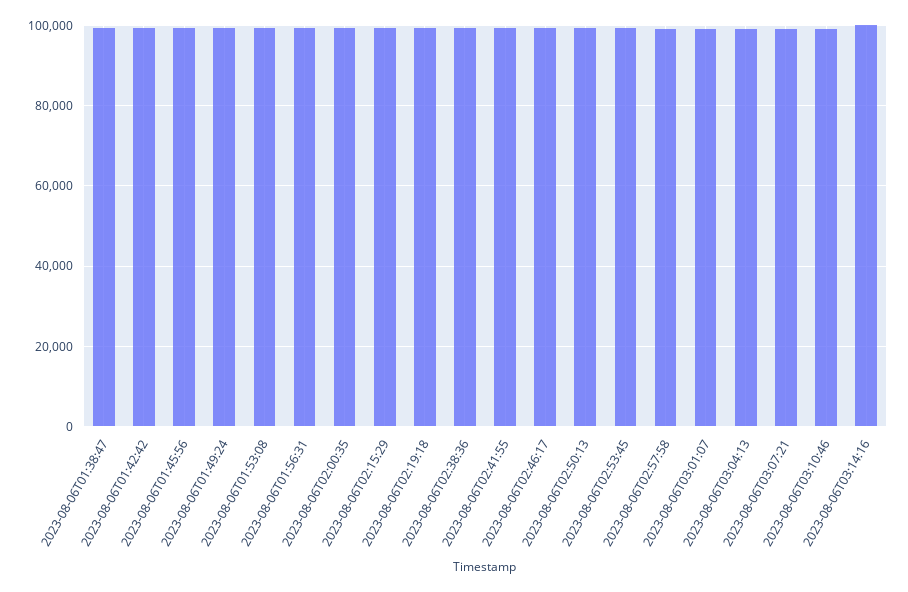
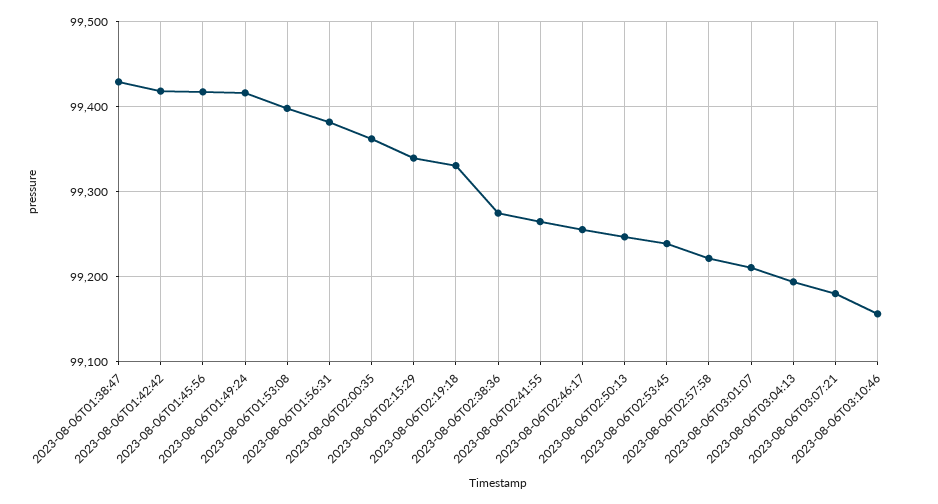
  {
    "2023-08-06T01:38:47": 99430,
    "2023-08-06T01:42:42": 99420,
    "2023-08-06T01:45:56": 99420,
    "2023-08-06T01:49:24": 99420,
    "2023-08-06T01:53:08": 99400,
    "2023-08-06T01:56:31": 99380,
    "2023-08-06T02:00:35": 99360,
    "2023-08-06T02:15:29": 99340,
    "2023-08-06T02:19:18": 99330,
    "2023-08-06T02:38:36": 99270,
    "2023-08-06T02:41:55": 99260,
    "2023-08-06T02:46:17": 99260,
    "2023-08-06T02:50:13": 99250,
    "2023-08-06T02:53:45": 99240,
    "2023-08-06T02:57:58": 99220,
    "2023-08-06T03:01:07": 99210,
    "2023-08-06T03:04:13": 99190,
    "2023-08-06T03:07:21": 99180,
-   "2023-08-06T03:10:46": 99160,
+   "2023-08-06T03:10:46": 99160
-   "2023-08-06T03:14:16": 100000
  }

